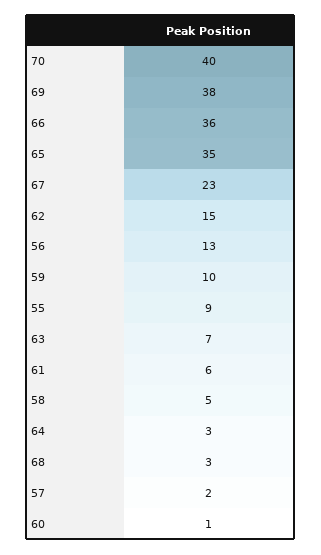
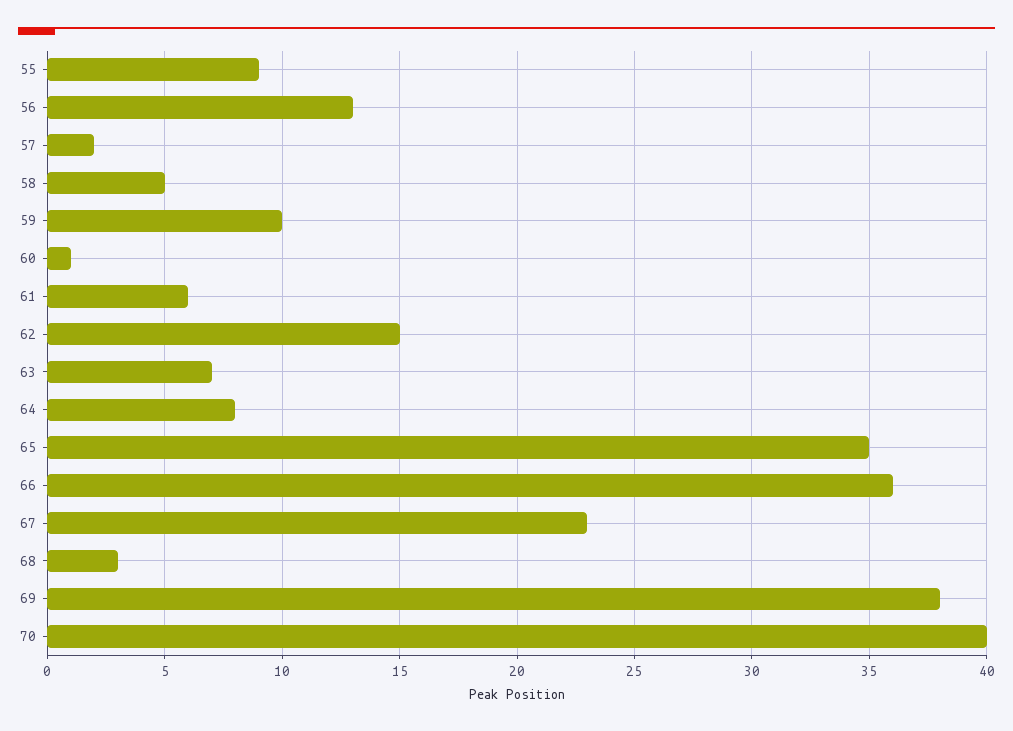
  {
    "70": 40,
    "69": 38,
    "66": 36,
    "65": 35,
    "67": 23,
    "62": 15,
    "56": 13,
    "59": 10,
    "55": 9,
    "63": 7,
    "61": 6,
    "58": 5,
-   "64": 3,
+   "64": 8,
    "68": 3,
    "57": 2,
    "60": 1
  }

